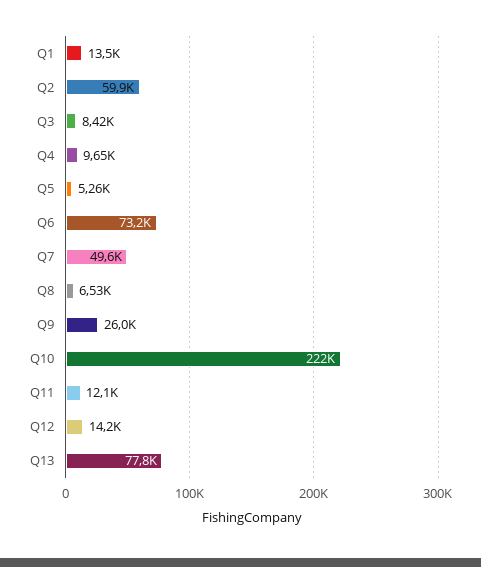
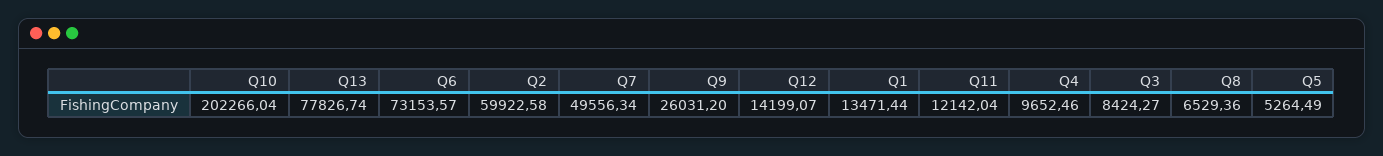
  {
    "Q1": 13471.44,
    "Q2": 59922.58,
    "Q3": 8424.27,
    "Q4": 9652.46,
    "Q5": 5264.49,
    "Q6": 73153.57,
    "Q7": 49556.34,
    "Q8": 6529.36,
    "Q9": 26031.2,
-   "Q10": 222000,
+   "Q10": 202266.04,
    "Q11": 12142.04,
    "Q12": 14199.07,
    "Q13": 77826.74
  }

